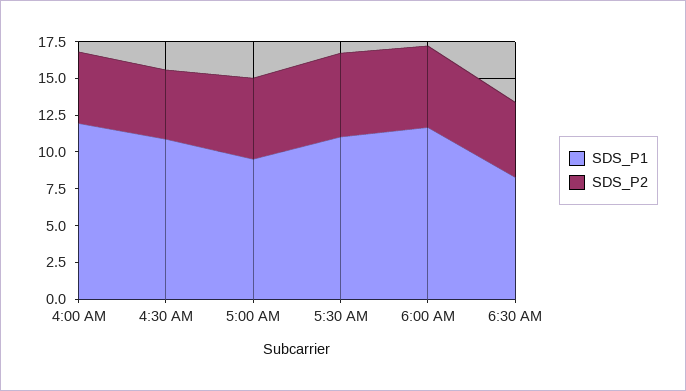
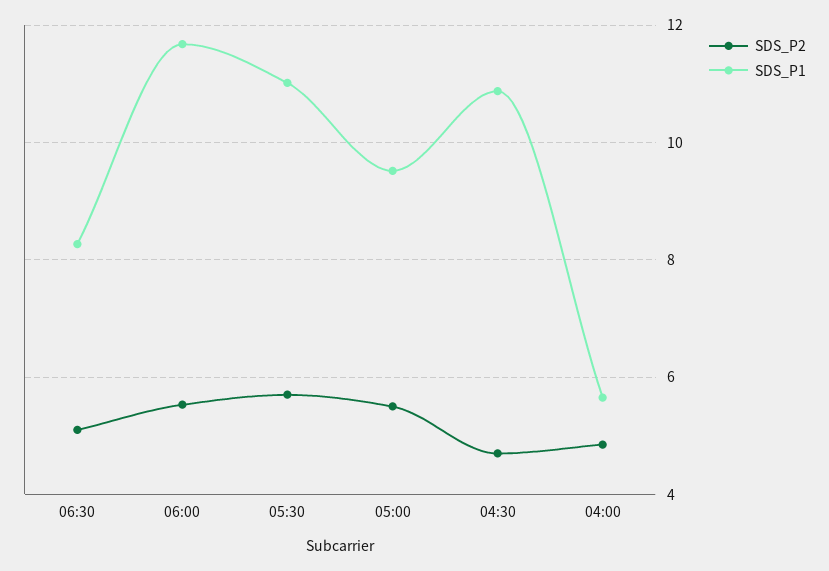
  {
    "SDS_P1": {
-     "4:00 AM": 12.5,
+     "4:00 AM": 5.6,
      "4:30 AM": 10.8,
      "5:00 AM": 9.6,
      "5:30 AM": 11,
      "6:00 AM": 11.6,
      "6:30 AM": 8.2
    },
    "SDS_P2": {
      "4:00 AM": 4.8,
      "4:30 AM": 4.8,
      "5:00 AM": 5.6,
      "5:30 AM": 5.8,
      "6:00 AM": 5.6,
      "6:30 AM": 5.2
    }
  }

